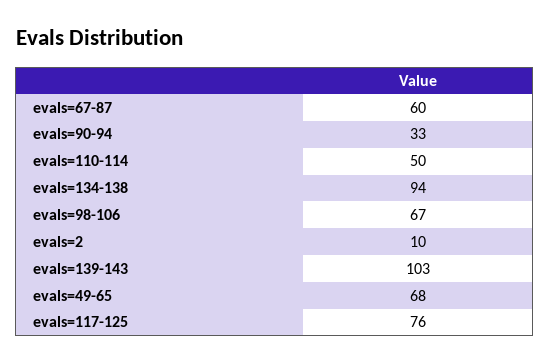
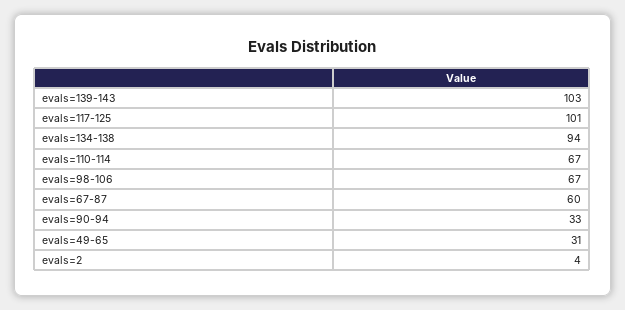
  {
    "evals=67-87": 60,
    "evals=90-94": 33,
-   "evals=110-114": 50,
+   "evals=110-114": 67,
    "evals=134-138": 94,
    "evals=98-106": 67,
-   "evals=2": 10,
+   "evals=2": 4,
    "evals=139-143": 103,
-   "evals=49-65": 68,
+   "evals=49-65": 31,
-   "evals=117-125": 76
+   "evals=117-125": 101
  }

